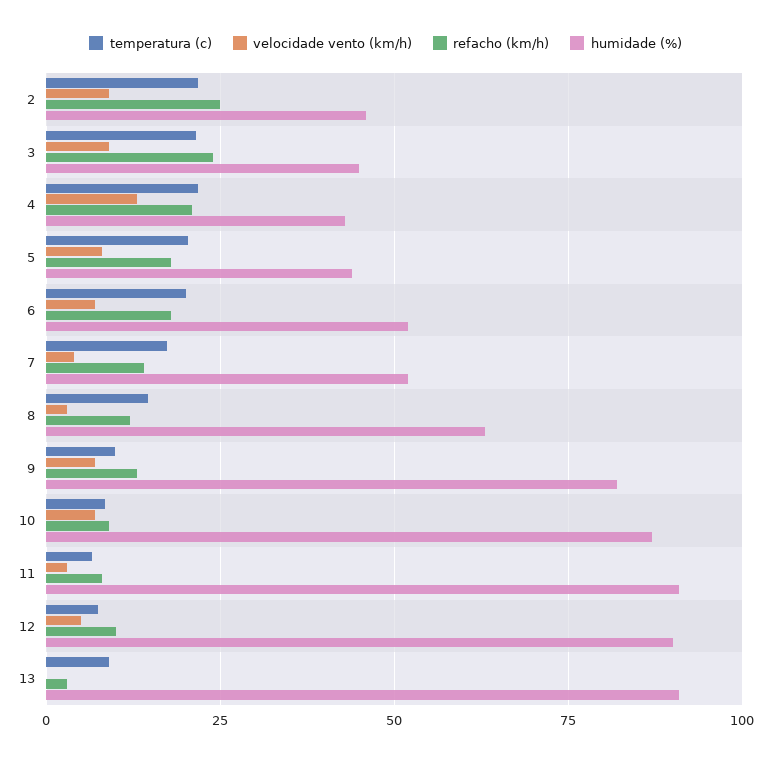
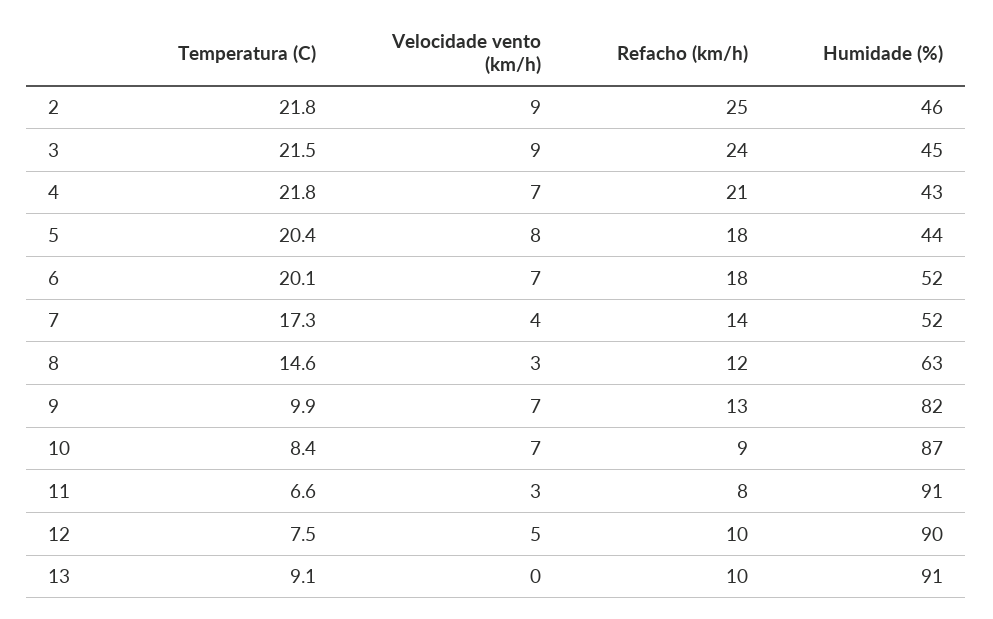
  {
    "temperatura (c)": {
      "2": 21.8,
      "3": 21.5,
      "4": 21.8,
      "5": 20.4,
      "6": 20.1,
      "7": 17.3,
      "8": 14.6,
      "9": 9.9,
      "10": 8.4,
      "11": 6.6,
      "12": 7.5,
      "13": 9.1
    },
    "velocidade vento (km/h)": {
      "2": 9,
      "3": 9,
-     "4": 12.5,
+     "4": 7,
      "5": 8,
      "6": 7,
      "7": 4,
      "8": 3,
      "9": 7,
      "10": 7,
      "11": 3,
      "12": 5,
      "13": 0
    },
    "refacho (km/h)": {
      "2": 25,
      "3": 24,
      "4": 21,
      "5": 18,
      "6": 18,
      "7": 14,
      "8": 12,
      "9": 13,
      "10": 9,
      "11": 8,
      "12": 10,
-     "13": 2.5
+     "13": 10
    },
    "humidade (%)": {
      "2": 46,
      "3": 45,
      "4": 43,
      "5": 44,
      "6": 52,
      "7": 52,
      "8": 63,
      "9": 82,
      "10": 87,
      "11": 91,
      "12": 90,
      "13": 91
    }
  }

